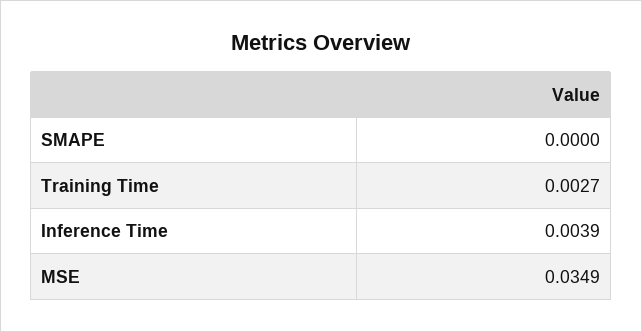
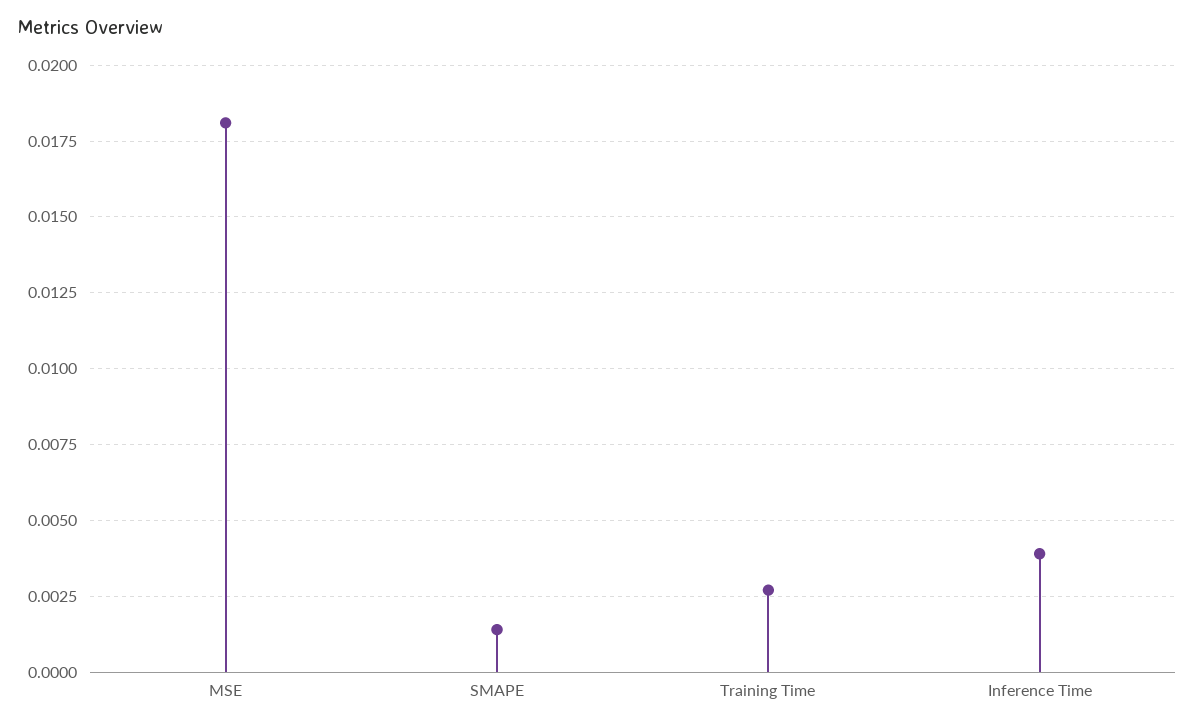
  {
-   "SMAPE": 0,
+   "SMAPE": 0.0015,
    "Training Time": 0.0027,
    "Inference Time": 0.0039,
-   "MSE": 0.0349
+   "MSE": 0.018
  }

